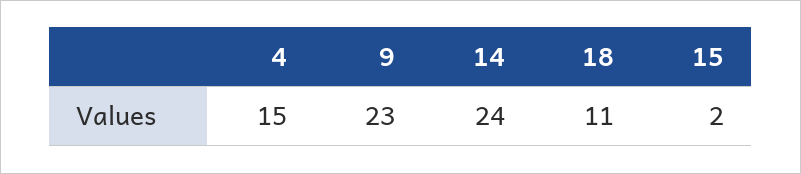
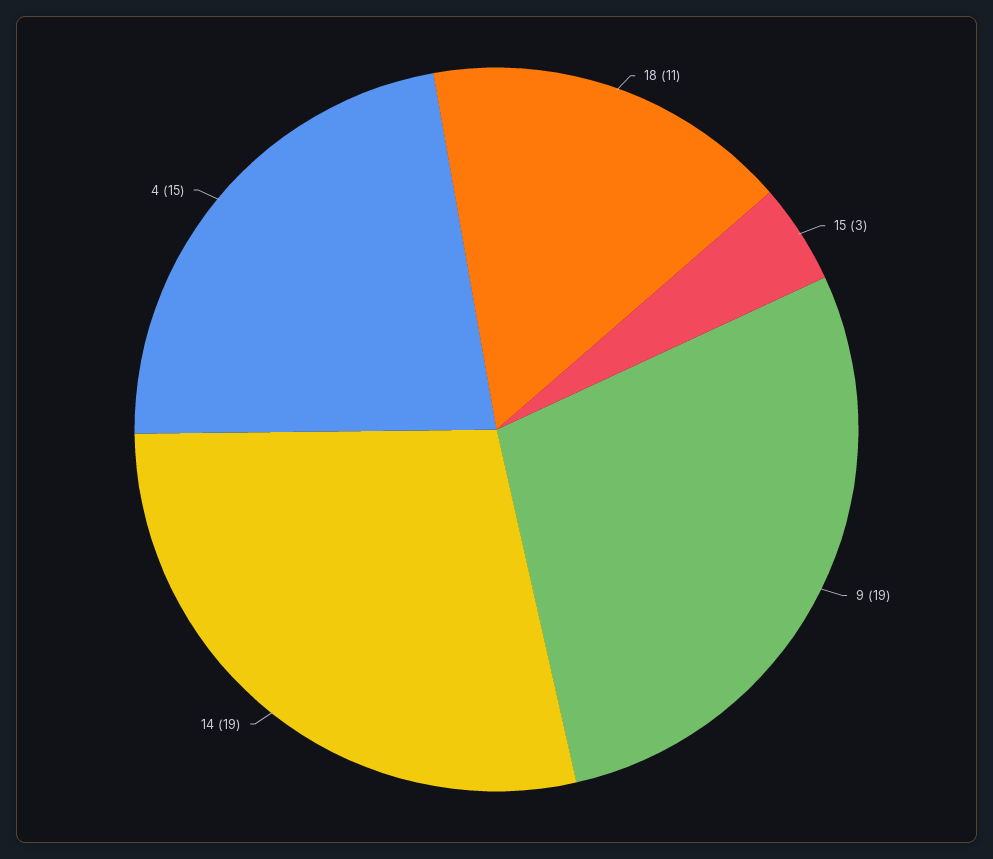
  {
    "4": 15,
-   "9": 23,
+   "9": 19,
-   "14": 24,
+   "14": 19,
    "18": 11,
-   "15": 2
+   "15": 3
  }

